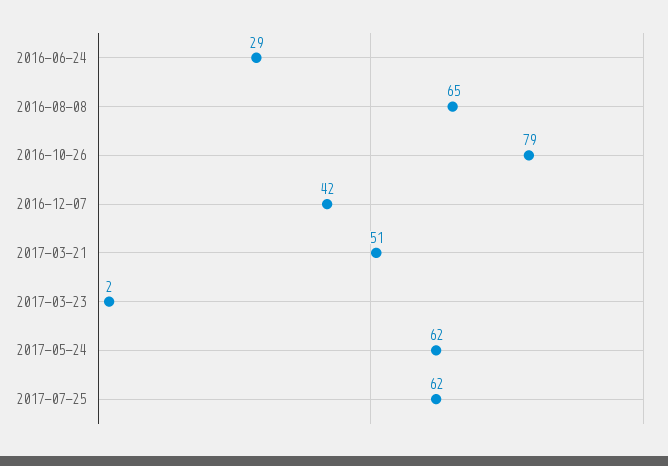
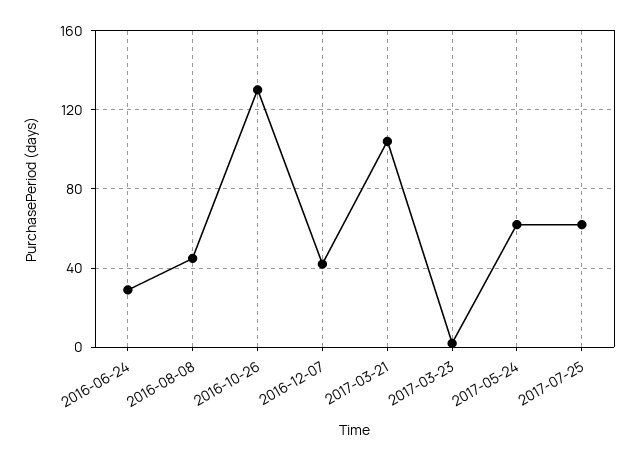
  {
    "2016-06-24": 29,
-   "2016-08-08": 65,
+   "2016-08-08": 45,
-   "2016-10-26": 79,
+   "2016-10-26": 130,
    "2016-12-07": 42,
-   "2017-03-21": 51,
+   "2017-03-21": 105,
    "2017-03-23": 2,
    "2017-05-24": 62,
    "2017-07-25": 62
  }

